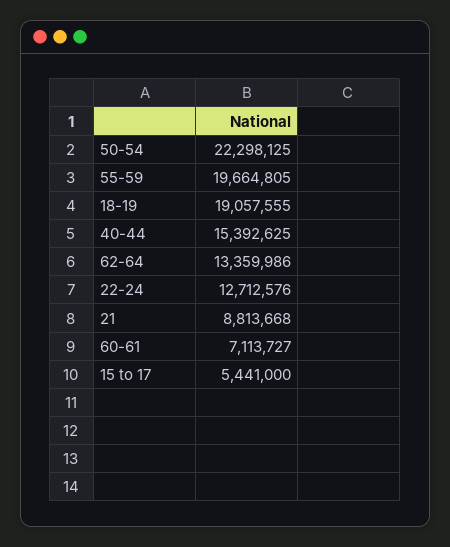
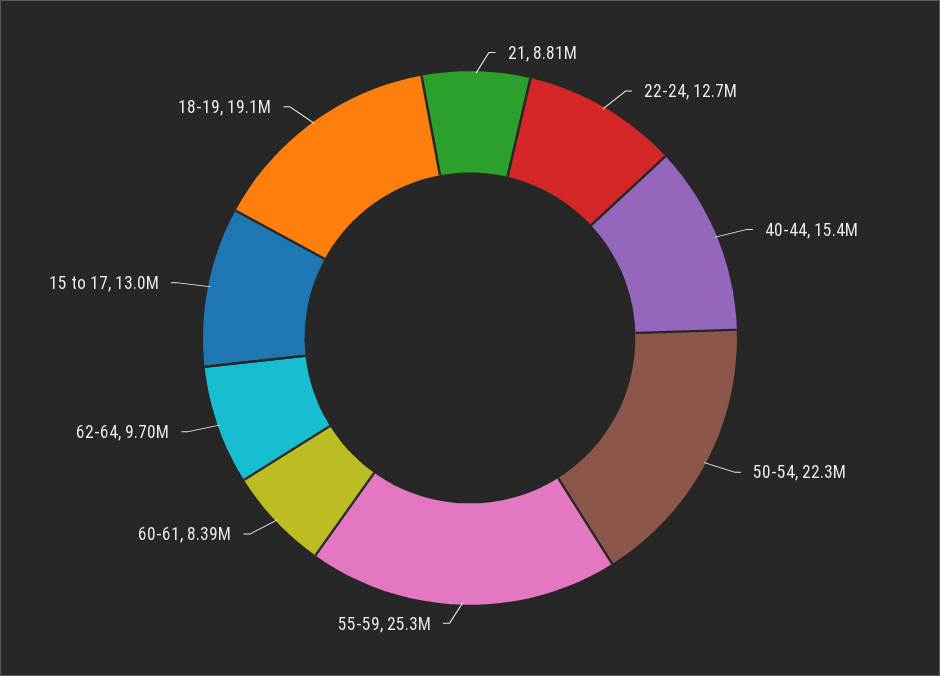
  {
    "50-54": 22298125,
-   "55-59": 19664805,
+   "55-59": 25300000,
    "18-19": 19057555,
    "40-44": 15392625,
-   "62-64": 13359986,
+   "62-64": 9700000,
    "22-24": 12712576,
    "21": 8813668,
-   "60-61": 7113727,
+   "60-61": 8390000,
-   "15 to 17": 5441000
+   "15 to 17": 13000000
  }

